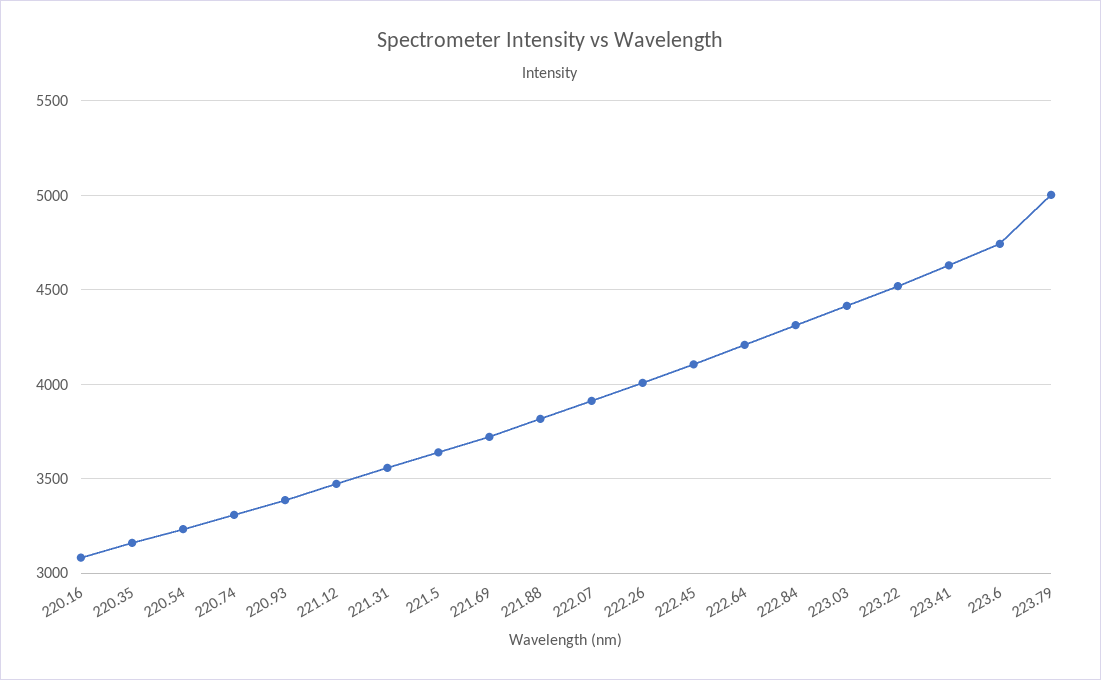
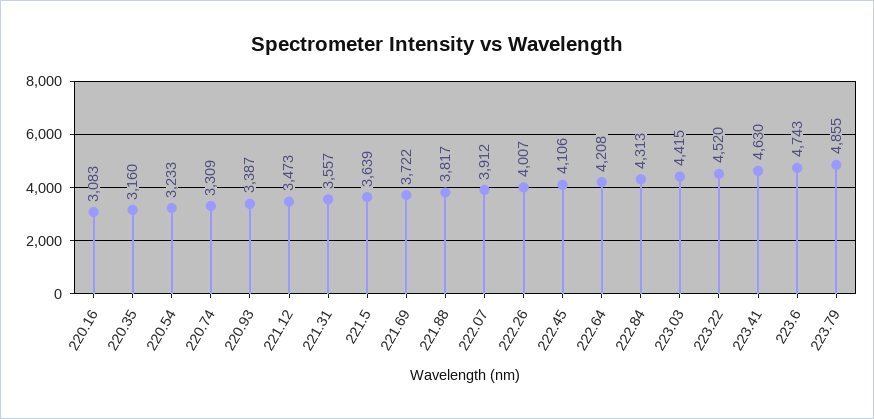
  {
    "220.16": 3083,
    "220.35": 3160,
    "220.54": 3233,
    "220.74": 3309,
    "220.93": 3387,
    "221.12": 3473,
    "221.31": 3557,
    "221.5": 3639,
    "221.69": 3722,
    "221.88": 3817,
    "222.07": 3912,
    "222.26": 4007,
    "222.45": 4106,
    "222.64": 4208,
    "222.84": 4313,
    "223.03": 4415,
    "223.22": 4520,
    "223.41": 4630,
    "223.6": 4743,
-   "223.79": 5000
+   "223.79": 4855
  }

